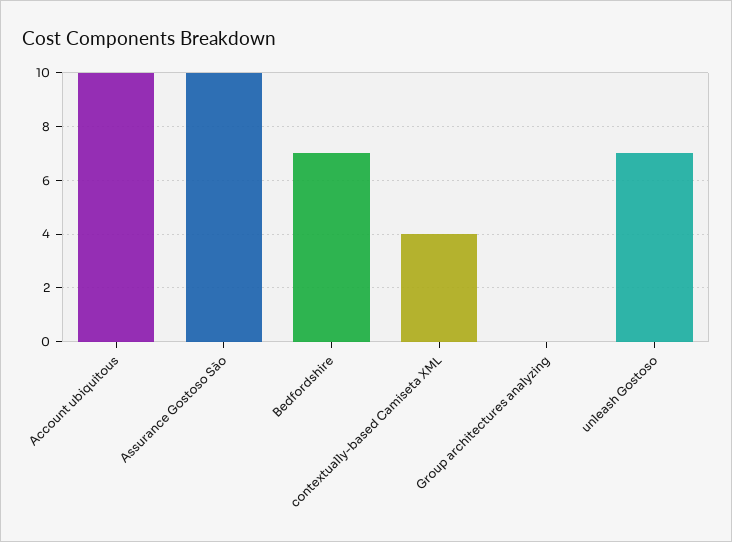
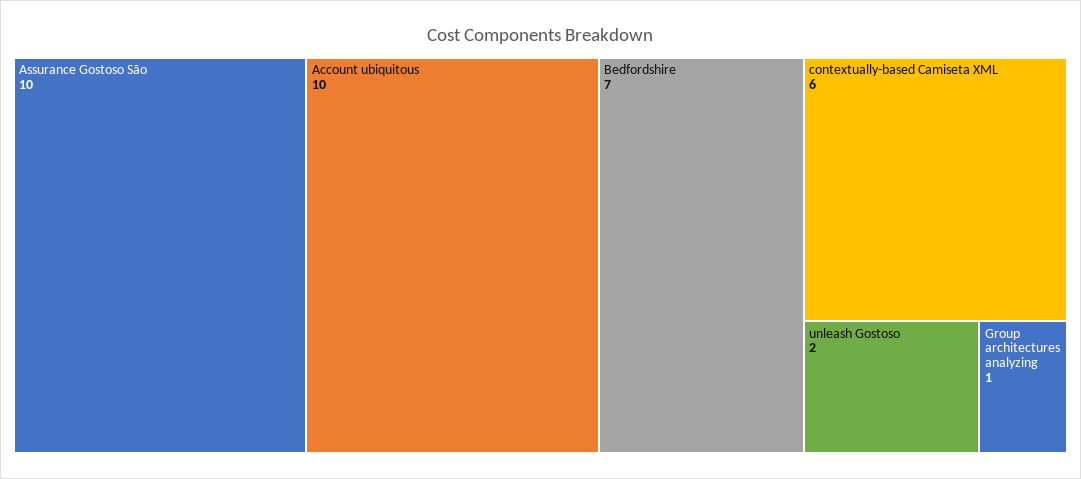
  {
    "Account ubiquitous": 10,
    "Assurance Gostoso São": 10,
    "Bedfordshire": 7,
-   "contextually-based Camiseta XML": 4,
+   "contextually-based Camiseta XML": 6,
-   "Group architectures analyzing": 0,
+   "Group architectures analyzing": 1,
-   "unleash Gostoso": 7
+   "unleash Gostoso": 2
  }

